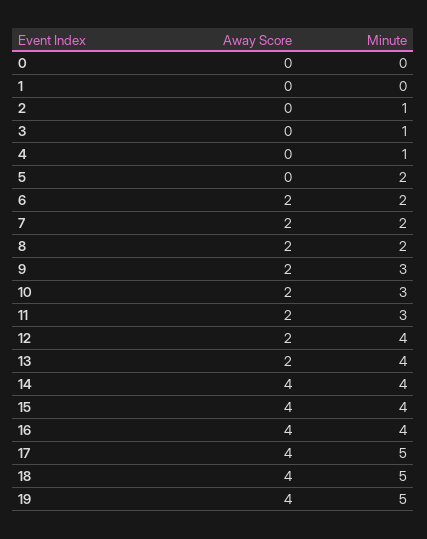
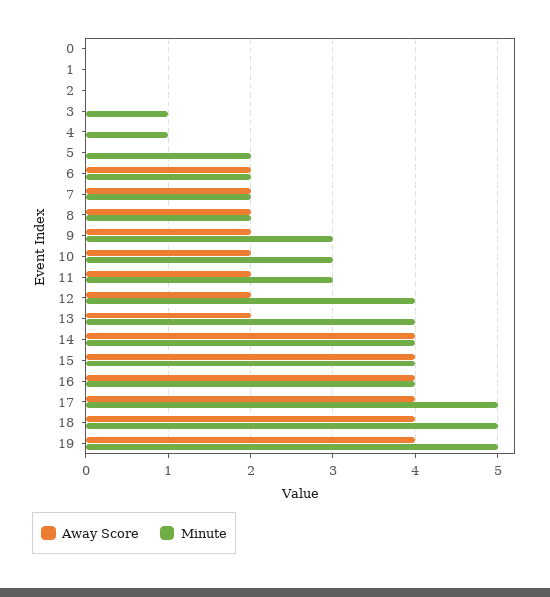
  {
    "Away Score": {
      "0": 0,
      "1": 0,
      "2": 0,
      "3": 0,
      "4": 0,
      "5": 0,
      "6": 2,
      "7": 2,
      "8": 2,
      "9": 2,
      "10": 2,
      "11": 2,
      "12": 2,
      "13": 2,
      "14": 4,
      "15": 4,
      "16": 4,
      "17": 4,
      "18": 4,
      "19": 4
    },
    "Minute": {
      "0": 0,
      "1": 0,
-     "2": 1,
+     "2": 0,
      "3": 1,
      "4": 1,
      "5": 2,
      "6": 2,
      "7": 2,
      "8": 2,
      "9": 3,
      "10": 3,
      "11": 3,
      "12": 4,
      "13": 4,
      "14": 4,
      "15": 4,
      "16": 4,
      "17": 5,
      "18": 5,
      "19": 5
    }
  }

